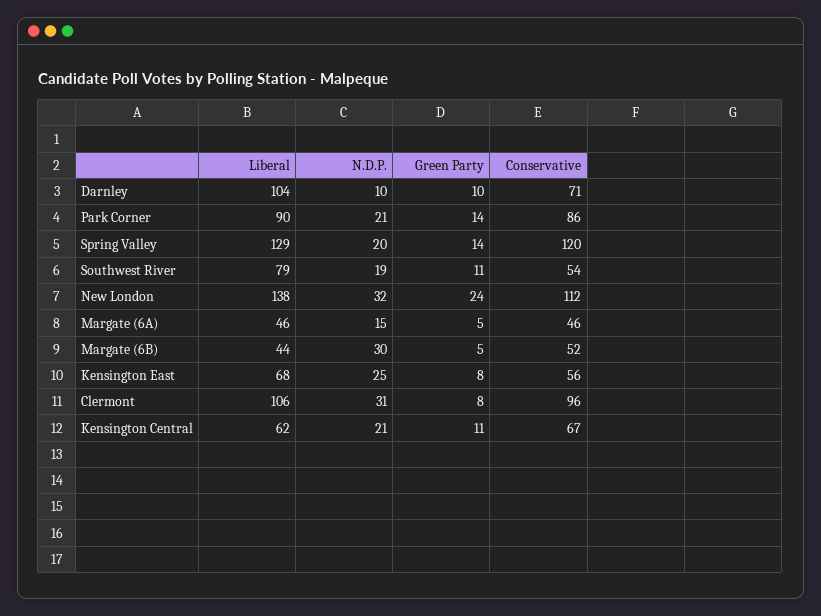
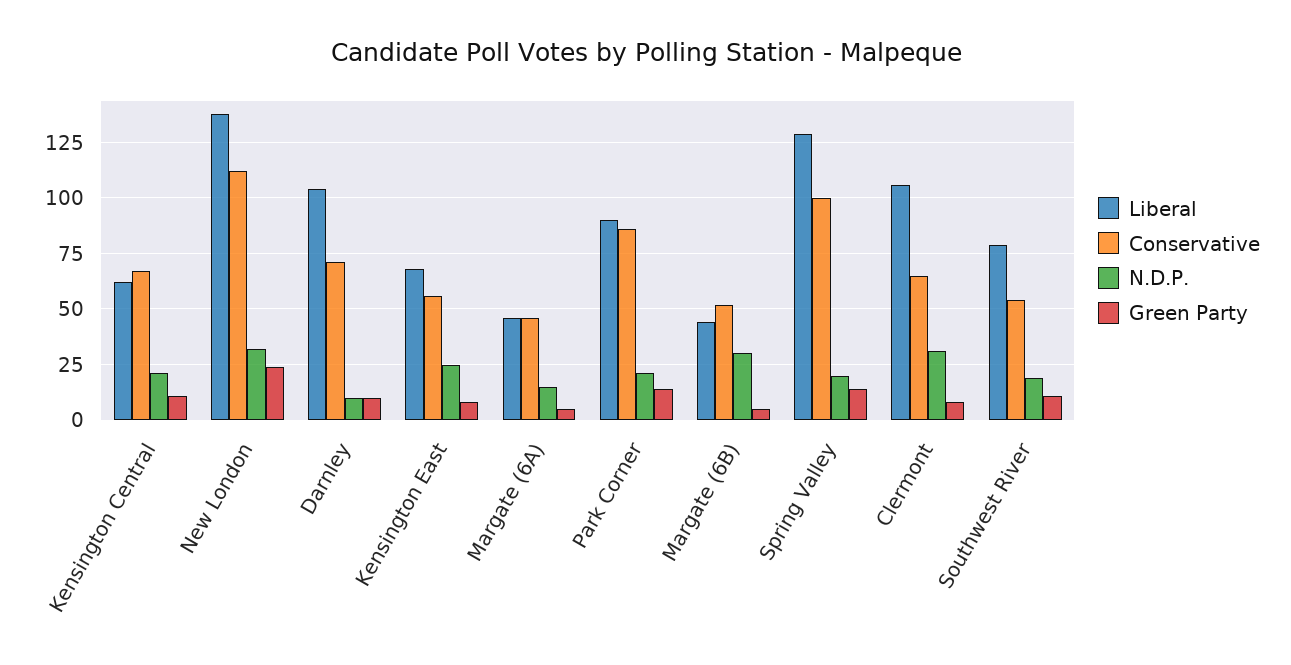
  {
    "Liberal": {
      "Darnley": 104,
      "Park Corner": 90,
      "Spring Valley": 129,
      "Southwest River": 79,
      "New London": 138,
      "Margate (6A)": 46,
      "Margate (6B)": 44,
      "Kensington East": 68,
      "Clermont": 106,
      "Kensington Central": 62
    },
    "N.D.P.": {
      "Darnley": 10,
      "Park Corner": 21,
      "Spring Valley": 20,
      "Southwest River": 19,
      "New London": 32,
      "Margate (6A)": 15,
      "Margate (6B)": 30,
      "Kensington East": 25,
      "Clermont": 31,
      "Kensington Central": 21
    },
    "Green Party": {
      "Darnley": 10,
      "Park Corner": 14,
      "Spring Valley": 14,
      "Southwest River": 11,
      "New London": 24,
      "Margate (6A)": 5,
      "Margate (6B)": 5,
      "Kensington East": 8,
      "Clermont": 8,
      "Kensington Central": 11
    },
    "Conservative": {
      "Darnley": 71,
      "Park Corner": 86,
-     "Spring Valley": 120,
+     "Spring Valley": 100,
      "Southwest River": 54,
      "New London": 112,
      "Margate (6A)": 46,
      "Margate (6B)": 52,
      "Kensington East": 56,
-     "Clermont": 96,
+     "Clermont": 65,
      "Kensington Central": 67
    }
  }

